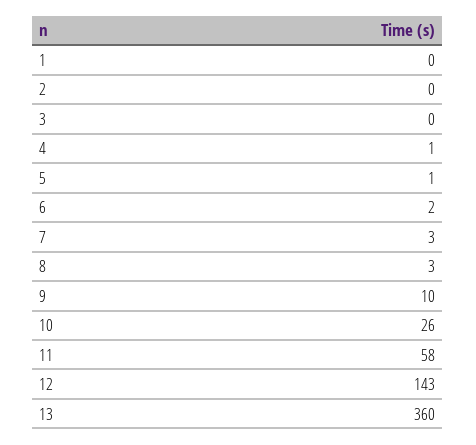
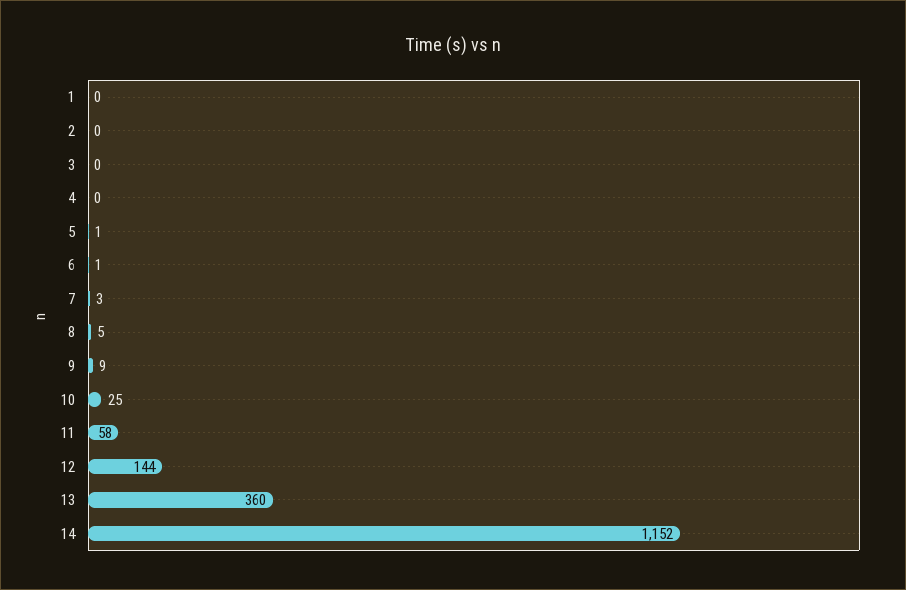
  {
    "1": 0,
    "2": 0,
    "3": 0,
-   "4": 1,
+   "4": 0,
    "5": 1,
-   "6": 2,
+   "6": 1,
    "7": 3,
-   "8": 3,
+   "8": 5,
-   "9": 10,
+   "9": 9,
-   "10": 26,
+   "10": 25,
    "11": 58,
-   "12": 143,
+   "12": 144,
-   "13": 360
+   "13": 360,
+   "14": 1152
  }

